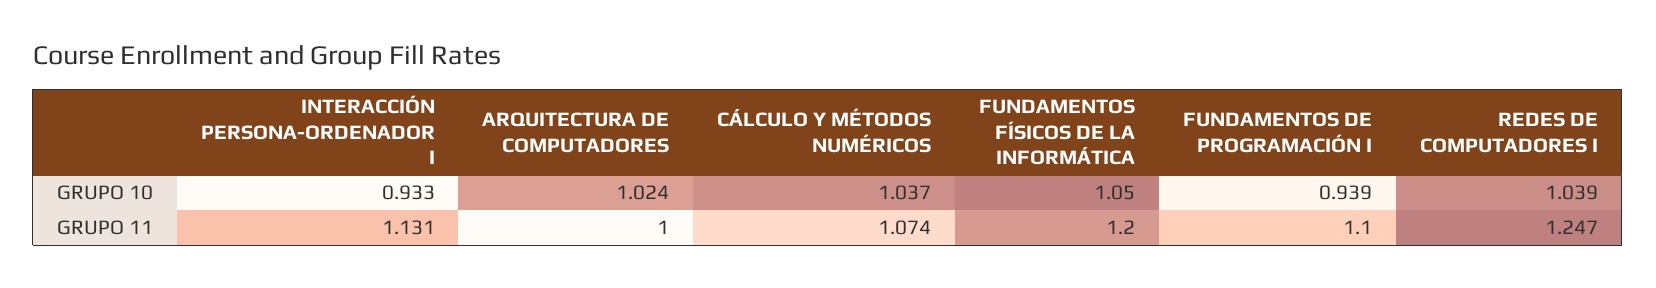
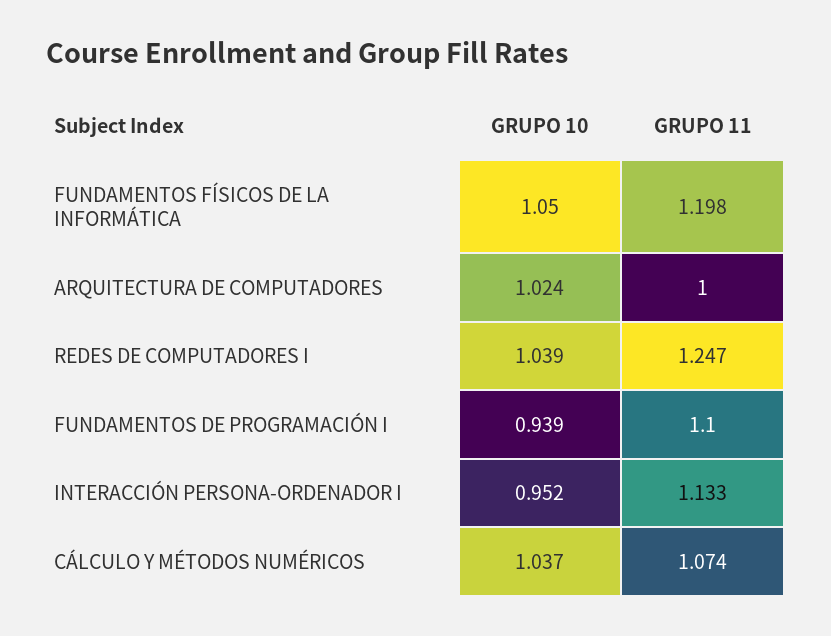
  {
    "INTERACCIÓN PERSONA-ORDENADOR I": {
-     "GRUPO 10": 0.933,
+     "GRUPO 10": 0.952,
-     "GRUPO 11": 1.131
+     "GRUPO 11": 1.133
    },
    "ARQUITECTURA DE COMPUTADORES": {
      "GRUPO 10": 1.024,
      "GRUPO 11": 1
    },
    "CÁLCULO Y MÉTODOS NUMÉRICOS": {
      "GRUPO 10": 1.037,
      "GRUPO 11": 1.074
    },
    "FUNDAMENTOS FÍSICOS DE LA INFORMÁTICA": {
      "GRUPO 10": 1.05,
-     "GRUPO 11": 1.2
+     "GRUPO 11": 1.198
    },
    "FUNDAMENTOS DE PROGRAMACIÓN I": {
      "GRUPO 10": 0.939,
      "GRUPO 11": 1.1
    },
    "REDES DE COMPUTADORES I": {
      "GRUPO 10": 1.039,
      "GRUPO 11": 1.247
    }
  }

